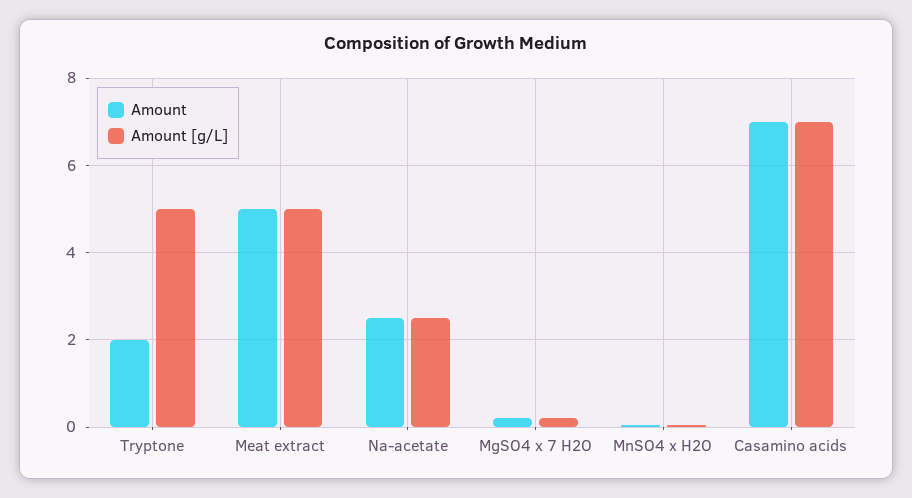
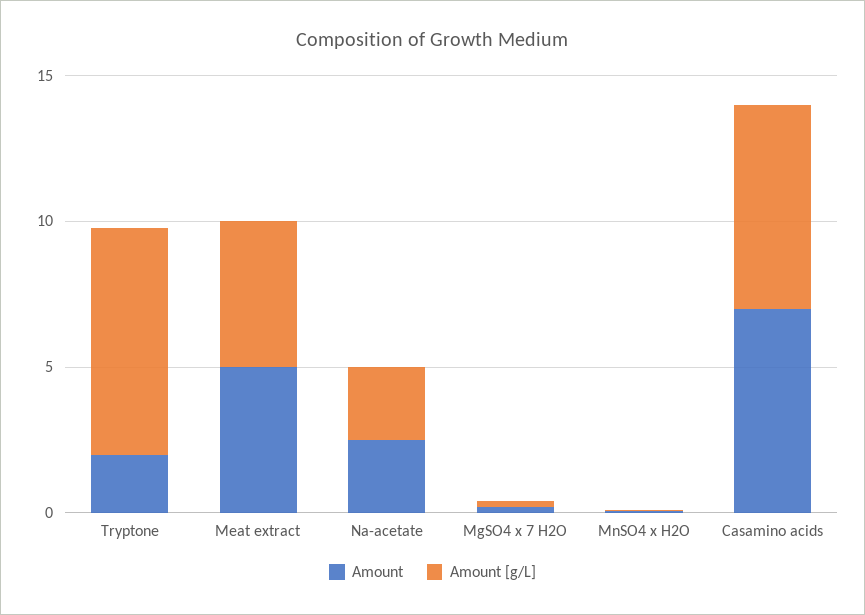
  {
    "Amount": {
      "Tryptone": 2,
      "Meat extract": 5,
      "Na-acetate": 2.6,
      "MgSO4 x 7 H2O": 0.2,
      "MnSO4 x H2O": 0,
      "Casamino acids": 7
    },
    "Amount [g/L]": {
-     "Tryptone": 5,
+     "Tryptone": 8,
      "Meat extract": 5,
      "Na-acetate": 2.4,
      "MgSO4 x 7 H2O": 0.2,
      "MnSO4 x H2O": 0,
      "Casamino acids": 7
    }
  }

